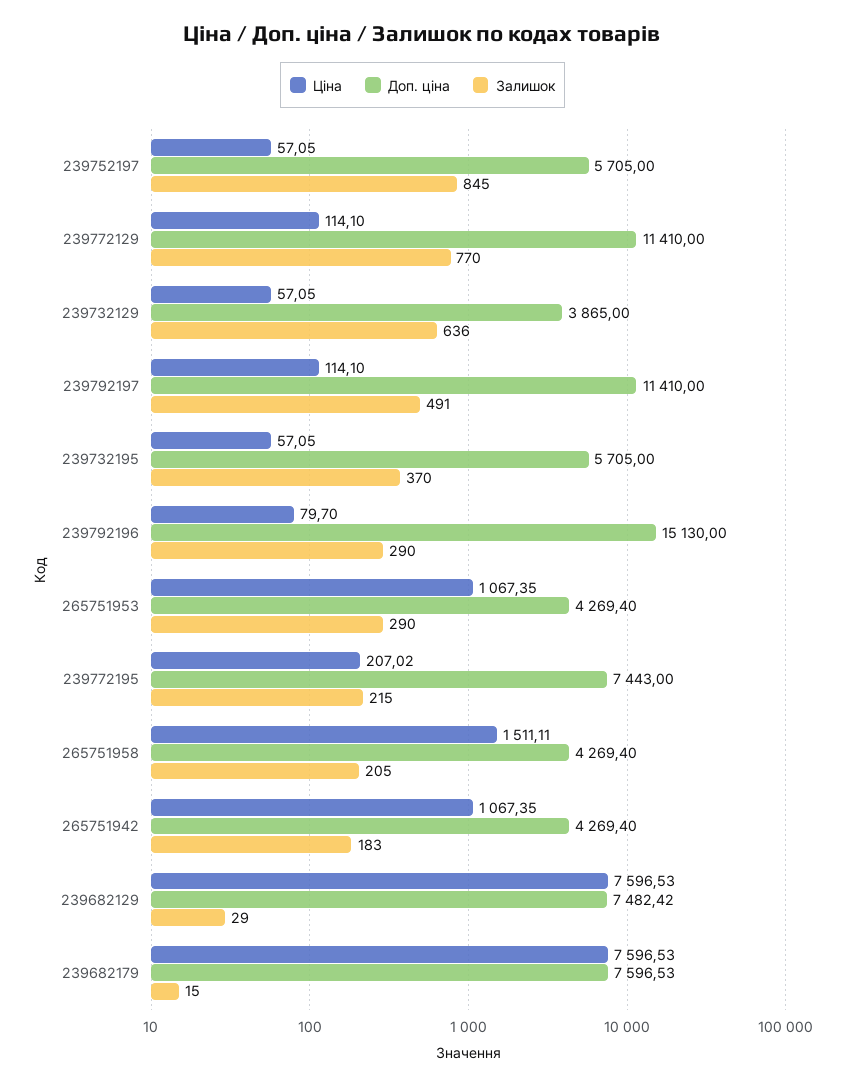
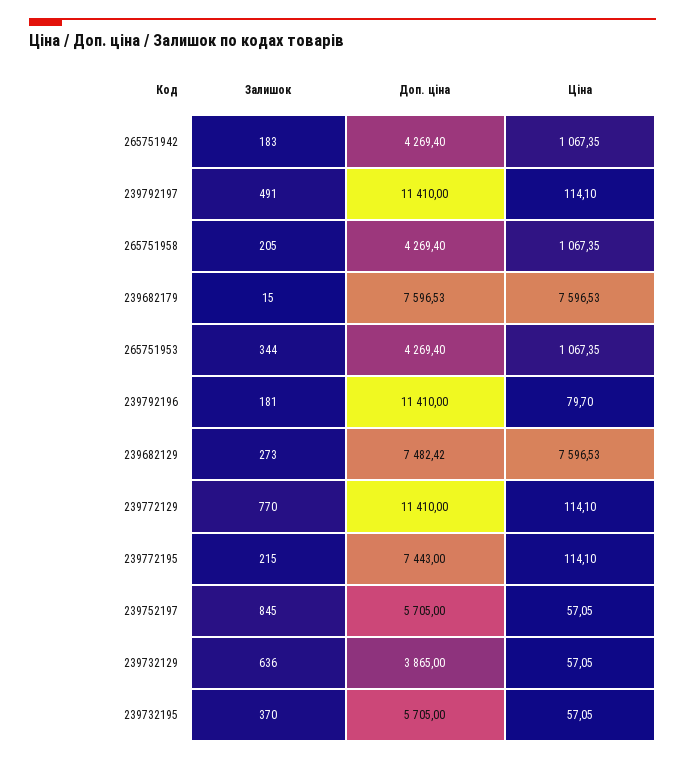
  {
    "Ціна": {
      "239752197": 57.05,
      "239772129": 114.1,
      "239732129": 57.05,
      "239792197": 114.1,
      "239732195": 57.05,
      "239792196": 79.7,
      "265751953": 1067.35,
-     "239772195": 207.02,
+     "239772195": 114.1,
-     "265751958": 1511.11,
+     "265751958": 1067.35,
      "265751942": 1067.35,
      "239682129": 7596.53,
      "239682179": 7596.53
    },
    "Доп. ціна": {
      "239752197": 5705,
      "239772129": 11410,
      "239732129": 3865,
      "239792197": 11410,
      "239732195": 5705,
-     "239792196": 15130,
+     "239792196": 11410,
      "265751953": 4269.4,
      "239772195": 7443,
      "265751958": 4269.4,
      "265751942": 4269.4,
      "239682129": 7482.42,
      "239682179": 7596.53
    },
    "Залишок": {
      "239752197": 845,
      "239772129": 770,
      "239732129": 636,
      "239792197": 491,
      "239732195": 370,
-     "239792196": 290,
+     "239792196": 181,
-     "265751953": 290,
+     "265751953": 344,
      "239772195": 215,
      "265751958": 205,
      "265751942": 183,
-     "239682129": 29,
+     "239682129": 273,
      "239682179": 15
    }
  }

